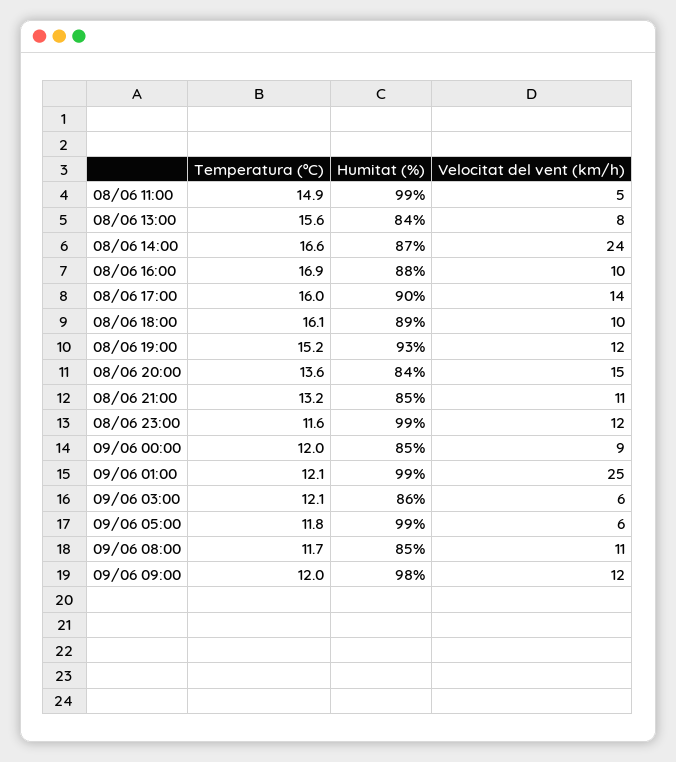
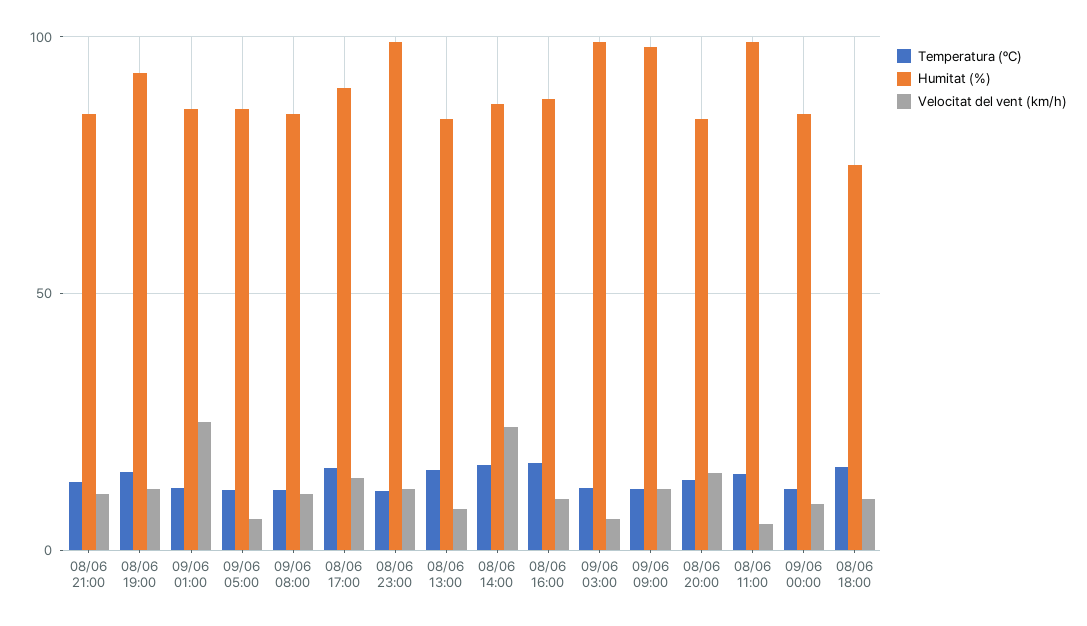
  {
    "Temperatura (ºC)": {
      "08/06 11:00": 14.9,
      "08/06 13:00": 15.6,
      "08/06 14:00": 16.6,
      "08/06 16:00": 16.9,
      "08/06 17:00": 16,
      "08/06 18:00": 16.1,
      "08/06 19:00": 15.2,
      "08/06 20:00": 13.6,
      "08/06 21:00": 13.2,
      "08/06 23:00": 11.6,
      "09/06 00:00": 12,
      "09/06 01:00": 12.1,
      "09/06 03:00": 12.1,
      "09/06 05:00": 11.8,
      "09/06 08:00": 11.7,
      "09/06 09:00": 12
    },
    "Humitat (%)": {
      "08/06 11:00": 99,
      "08/06 13:00": 84,
      "08/06 14:00": 87,
      "08/06 16:00": 88,
      "08/06 17:00": 90,
-     "08/06 18:00": 89,
+     "08/06 18:00": 75,
      "08/06 19:00": 93,
      "08/06 20:00": 84,
      "08/06 21:00": 85,
      "08/06 23:00": 99,
      "09/06 00:00": 85,
-     "09/06 01:00": 99,
+     "09/06 01:00": 85,
-     "09/06 03:00": 86,
+     "09/06 03:00": 100,
-     "09/06 05:00": 99,
+     "09/06 05:00": 85,
      "09/06 08:00": 85,
      "09/06 09:00": 98
    },
    "Velocitat del vent (km/h)": {
      "08/06 11:00": 5,
      "08/06 13:00": 8,
      "08/06 14:00": 24,
      "08/06 16:00": 10,
      "08/06 17:00": 14,
      "08/06 18:00": 10,
      "08/06 19:00": 12,
      "08/06 20:00": 15,
      "08/06 21:00": 11,
      "08/06 23:00": 12,
      "09/06 00:00": 9,
      "09/06 01:00": 25,
      "09/06 03:00": 6,
      "09/06 05:00": 6,
      "09/06 08:00": 11,
      "09/06 09:00": 12
    }
  }

